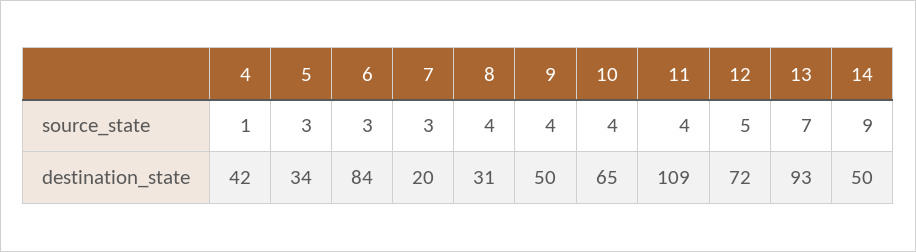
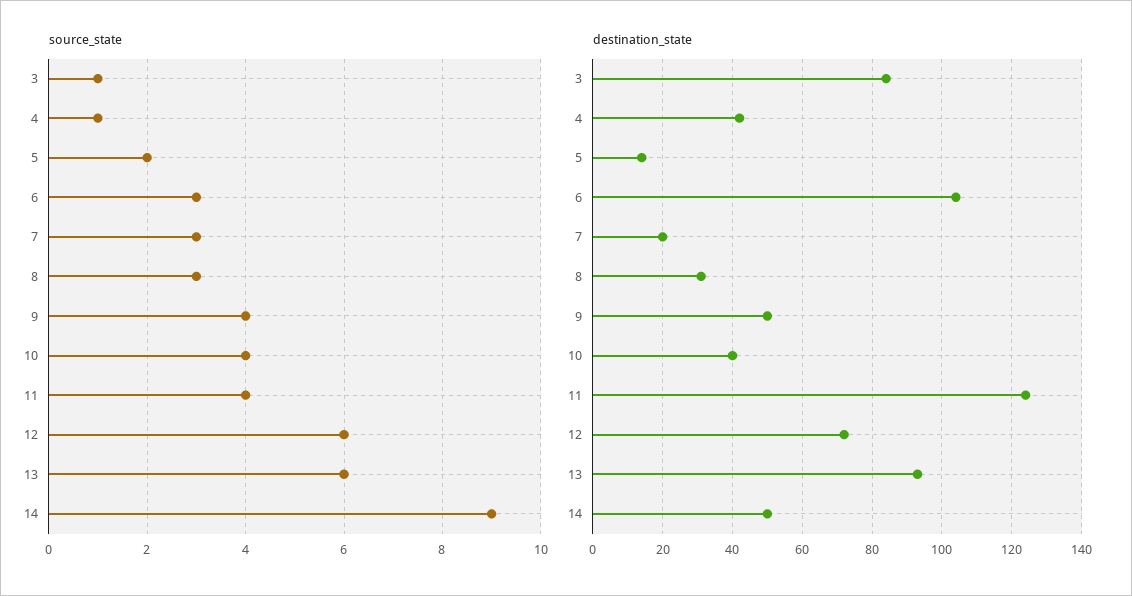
  {
    "source_state": {
      "4": 1,
-     "5": 3,
+     "5": 2,
      "6": 3,
      "7": 3,
-     "8": 4,
+     "8": 3,
      "9": 4,
      "10": 4,
      "11": 4,
-     "12": 5,
+     "12": 6,
-     "13": 7,
+     "13": 6,
-     "14": 9
+     "14": 9,
+     "3": 1
    },
    "destination_state": {
      "4": 42,
-     "5": 34,
+     "5": 15,
-     "6": 84,
+     "6": 105,
      "7": 20,
      "8": 31,
      "9": 50,
-     "10": 65,
+     "10": 40,
-     "11": 109,
+     "11": 125,
      "12": 72,
      "13": 93,
-     "14": 50
+     "14": 50,
+     "3": 85
    }
  }

